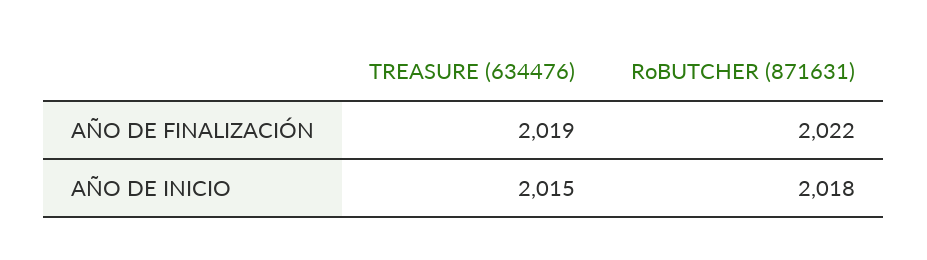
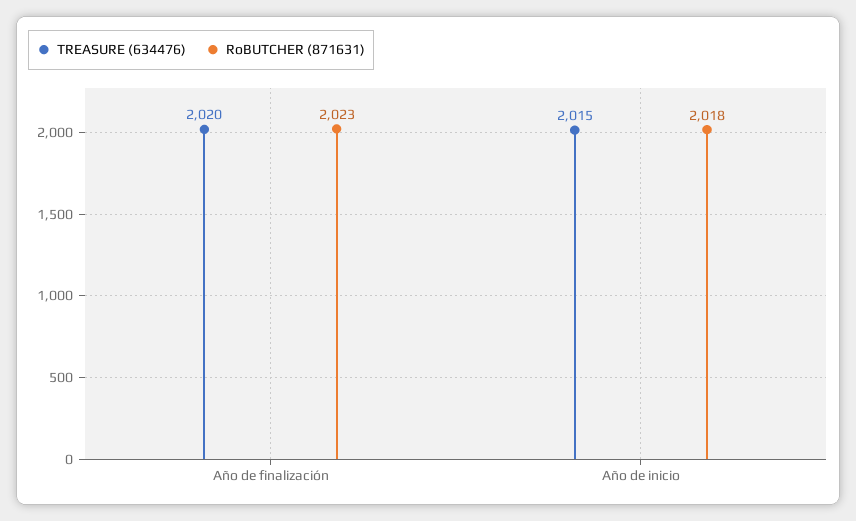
  {
    "TREASURE (634476)": {
-     "AÑO DE FINALIZACIÓN": 2019,
+     "AÑO DE FINALIZACIÓN": 2020,
      "AÑO DE INICIO": 2015
    },
    "RoBUTCHER (871631)": {
-     "AÑO DE FINALIZACIÓN": 2022,
+     "AÑO DE FINALIZACIÓN": 2023,
      "AÑO DE INICIO": 2018
    }
  }

